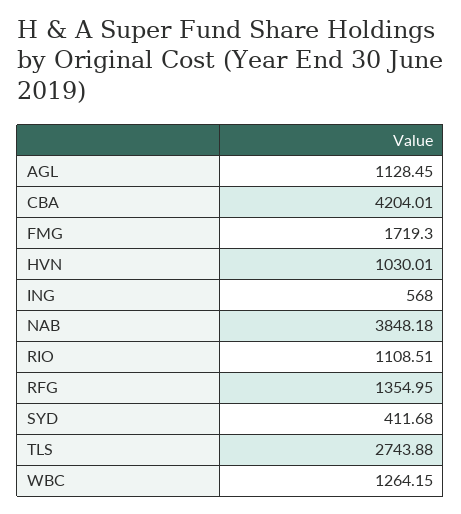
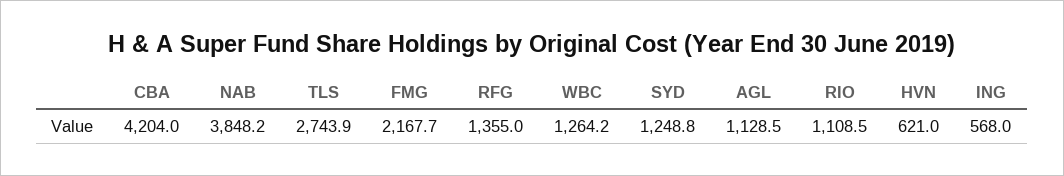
  {
    "AGL": 1128.45,
    "CBA": 4204.01,
-   "FMG": 1719.3,
+   "FMG": 2167.7,
-   "HVN": 1030.01,
+   "HVN": 621,
    "ING": 568,
    "NAB": 3848.18,
    "RIO": 1108.51,
    "RFG": 1354.95,
-   "SYD": 411.68,
+   "SYD": 1248.8,
    "TLS": 2743.88,
    "WBC": 1264.15
  }

